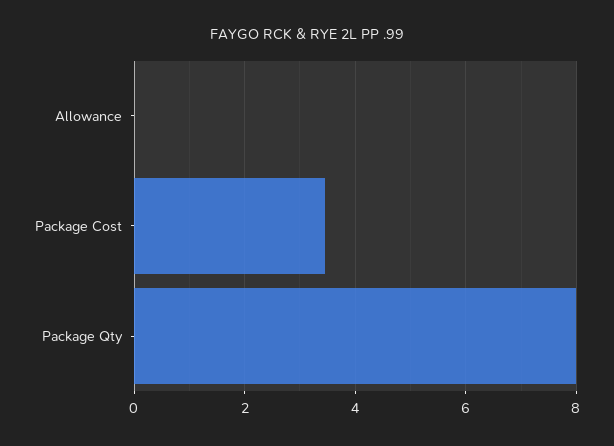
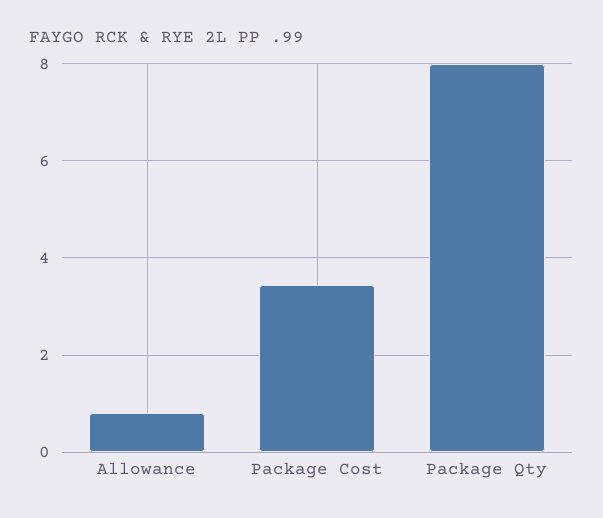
  {
-   "Allowance": 0,
+   "Allowance": 0.8,
    "Package Cost": 3.4,
    "Package Qty": 8
  }

